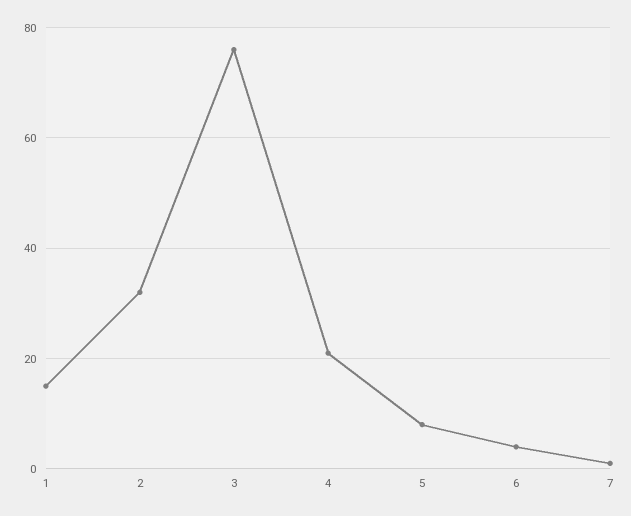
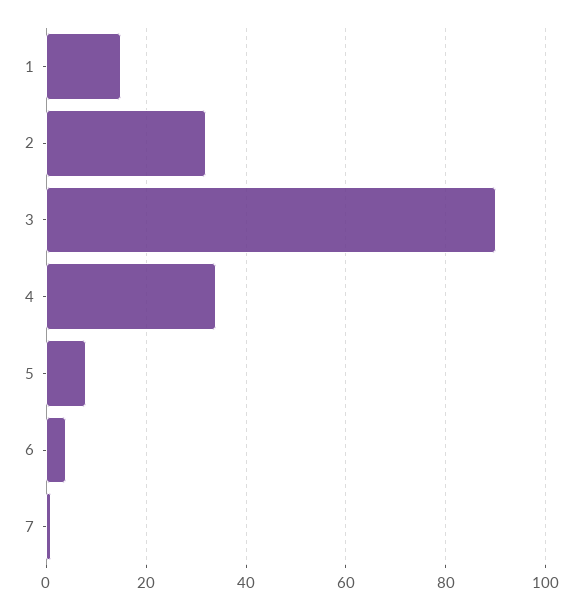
  {
    "1": 15,
    "2": 30,
-   "3": 75,
+   "3": 90,
-   "4": 20,
+   "4": 35,
    "5": 10,
    "6": 5,
    "7": 0
  }

